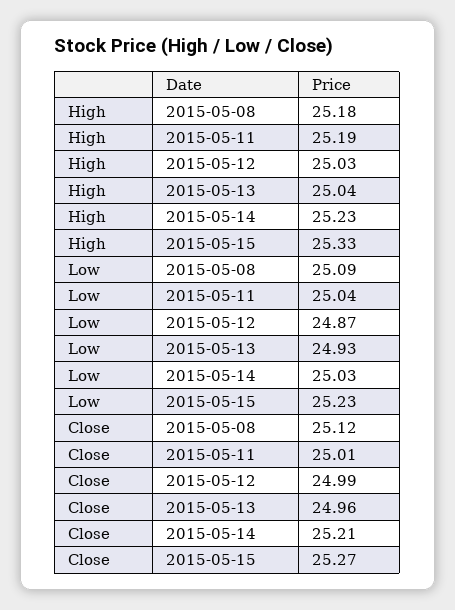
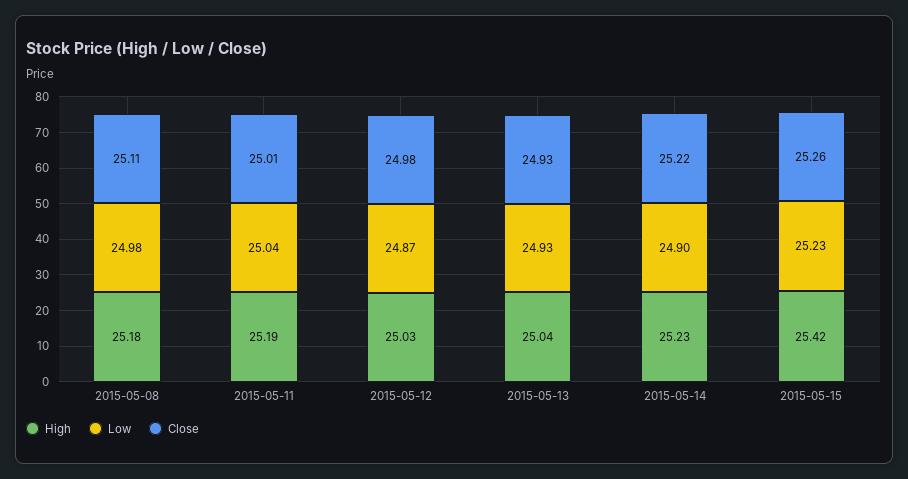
  {
    "High": {
      "2015-05-08": 25.18,
      "2015-05-11": 25.19,
      "2015-05-12": 25.03,
      "2015-05-13": 25.04,
      "2015-05-14": 25.23,
-     "2015-05-15": 25.33
+     "2015-05-15": 25.42
    },
    "Low": {
-     "2015-05-08": 25.09,
+     "2015-05-08": 24.98,
      "2015-05-11": 25.04,
      "2015-05-12": 24.87,
      "2015-05-13": 24.93,
-     "2015-05-14": 25.03,
+     "2015-05-14": 24.9,
      "2015-05-15": 25.23
    },
    "Close": {
-     "2015-05-08": 25.12,
+     "2015-05-08": 25.11,
      "2015-05-11": 25.01,
-     "2015-05-12": 24.99,
+     "2015-05-12": 24.98,
-     "2015-05-13": 24.96,
+     "2015-05-13": 24.93,
-     "2015-05-14": 25.21,
+     "2015-05-14": 25.22,
-     "2015-05-15": 25.27
+     "2015-05-15": 25.26
    }
  }

